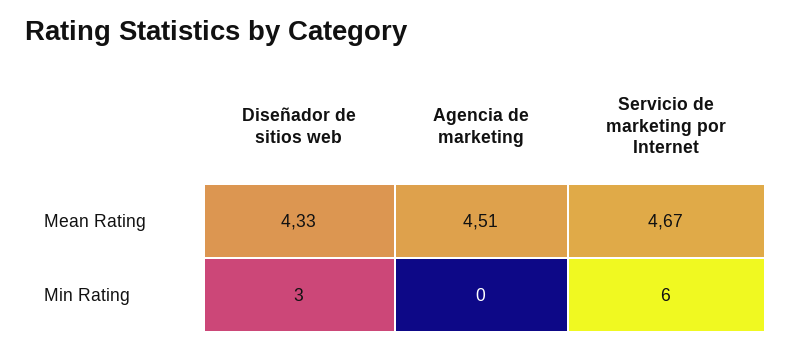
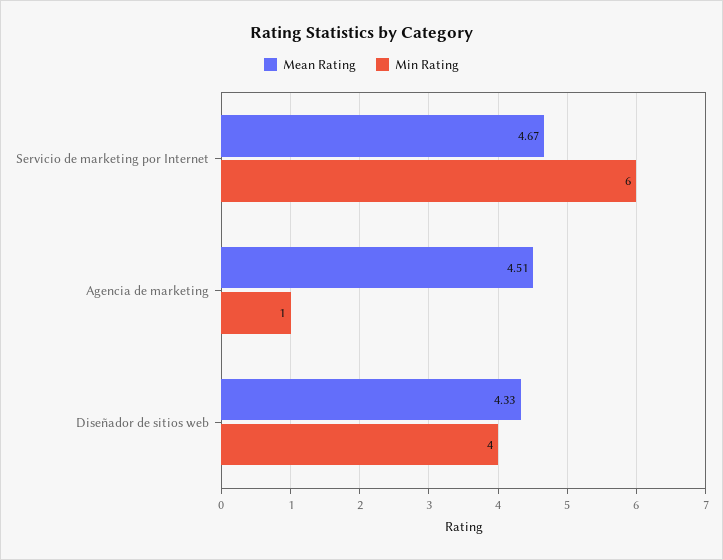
  {
    "Mean Rating": {
      "Diseñador de sitios web": 4.33,
      "Agencia de marketing": 4.51,
      "Servicio de marketing por Internet": 4.67
    },
    "Min Rating": {
-     "Diseñador de sitios web": 3,
+     "Diseñador de sitios web": 4,
-     "Agencia de marketing": 0,
+     "Agencia de marketing": 1,
      "Servicio de marketing por Internet": 6
    }
  }

